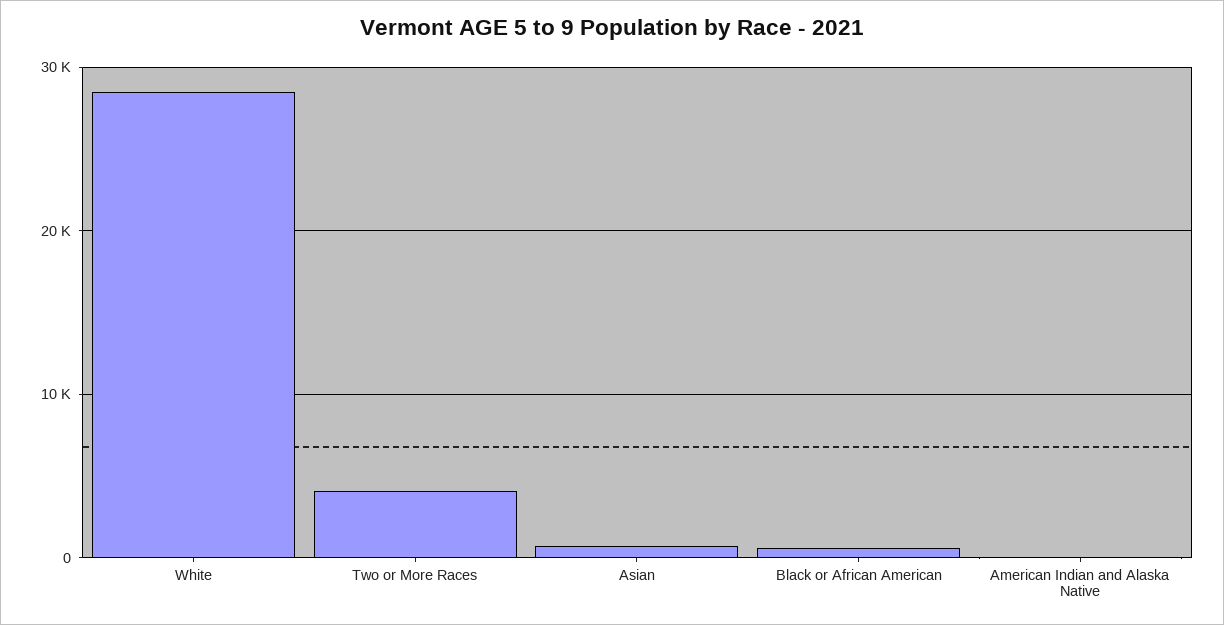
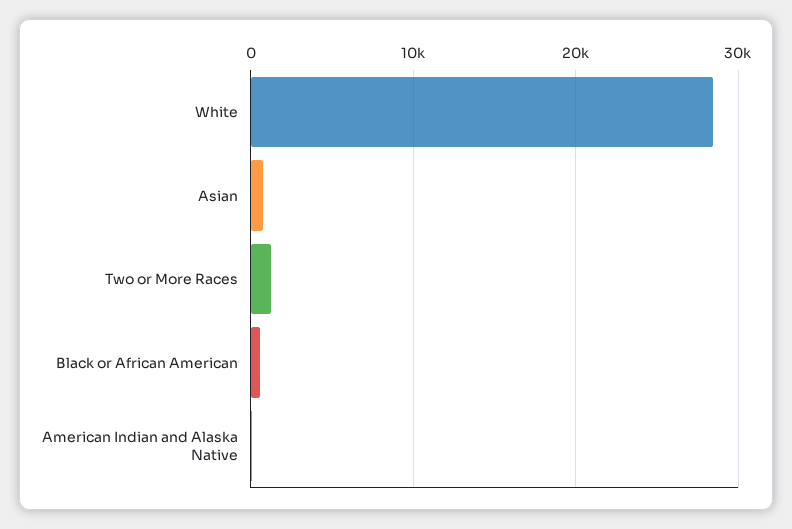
  {
    "White": 28000,
-   "Two or More Races": 4000,
+   "Two or More Races": 1000,
    "Asian": 1000,
    "Black or African American": 1000,
    "American Indian and Alaska Native": 0
  }

